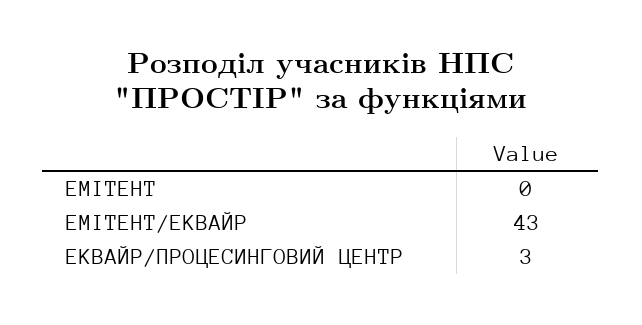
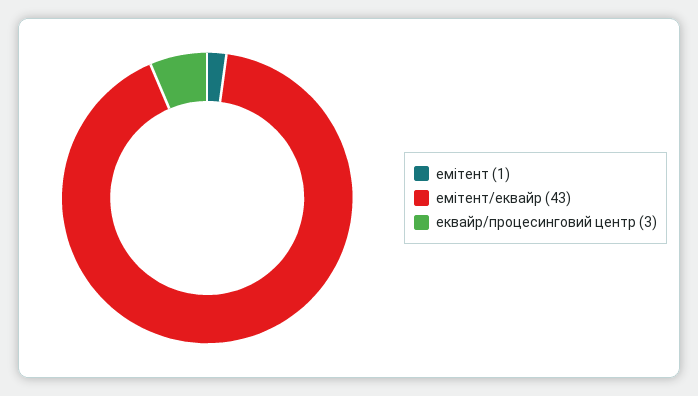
  {
-   "ЕМІТЕНТ": 0,
+   "ЕМІТЕНТ": 1,
    "ЕМІТЕНТ/ЕКВАЙР": 43,
    "ЕКВАЙР/ПРОЦЕСИНГОВИЙ ЦЕНТР": 3
  }

